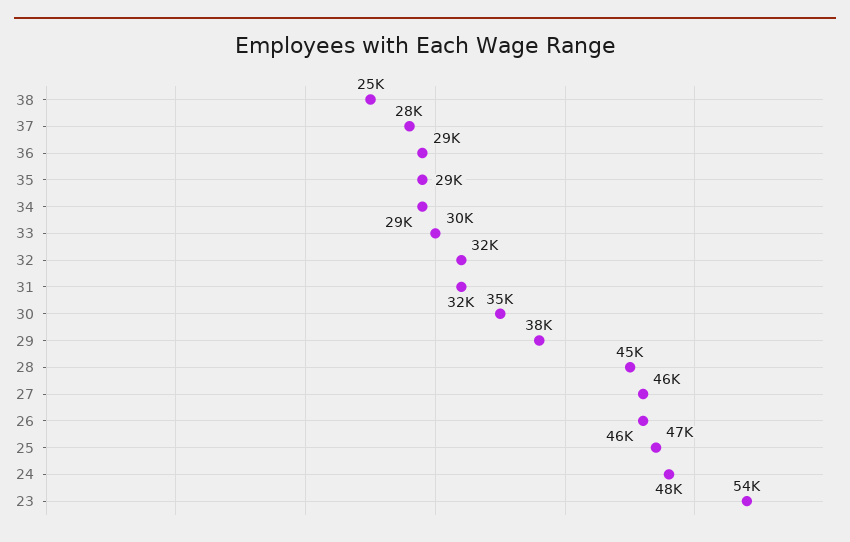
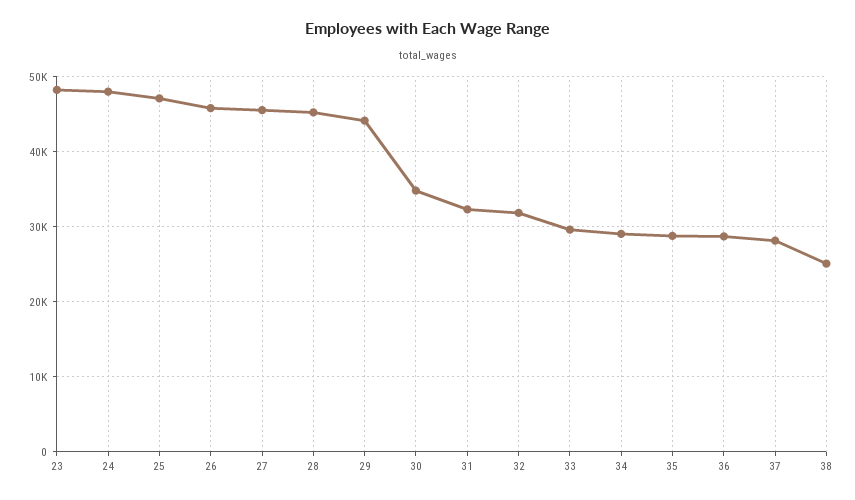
  {
    "38": 25000,
    "37": 28000,
    "36": 29000,
    "35": 29000,
    "34": 29000,
    "33": 30000,
    "32": 32000,
    "31": 32000,
    "30": 35000,
-   "29": 38000,
+   "29": 44000,
    "28": 45000,
    "27": 46000,
    "26": 46000,
    "25": 47000,
    "24": 48000,
-   "23": 54000
+   "23": 48000
  }

